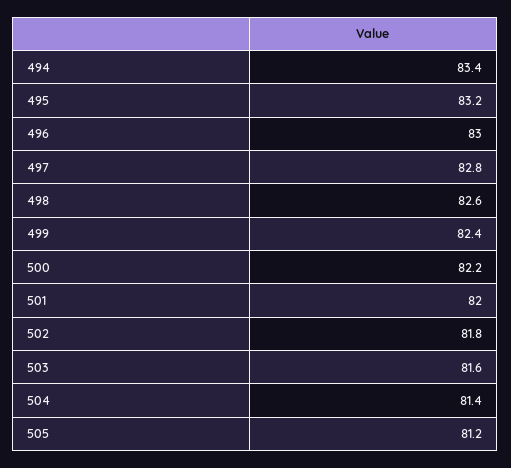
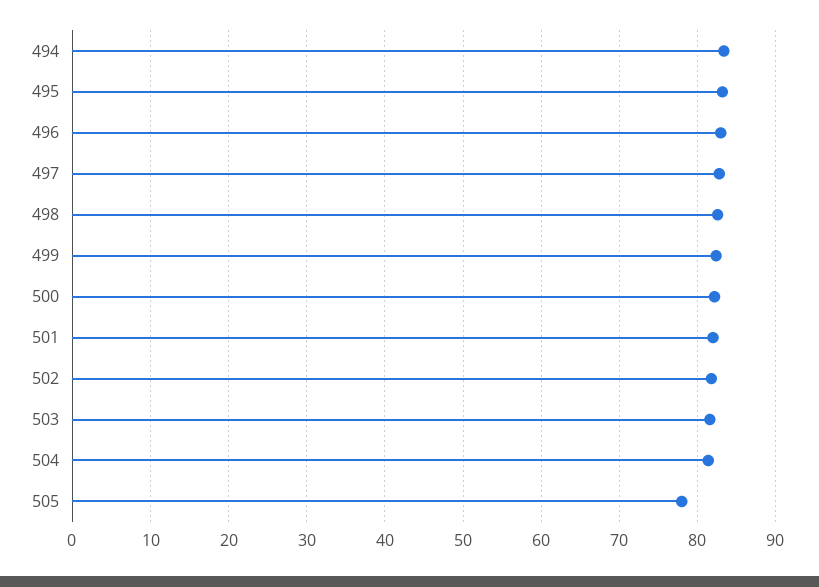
  {
    "494": 83.4,
    "495": 83.2,
    "496": 83,
    "497": 82.8,
    "498": 82.6,
    "499": 82.4,
    "500": 82.2,
    "501": 82,
    "502": 81.8,
    "503": 81.6,
    "504": 81.4,
-   "505": 81.2
+   "505": 78
  }

